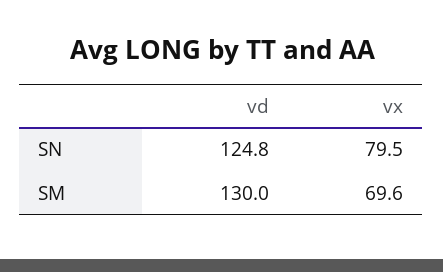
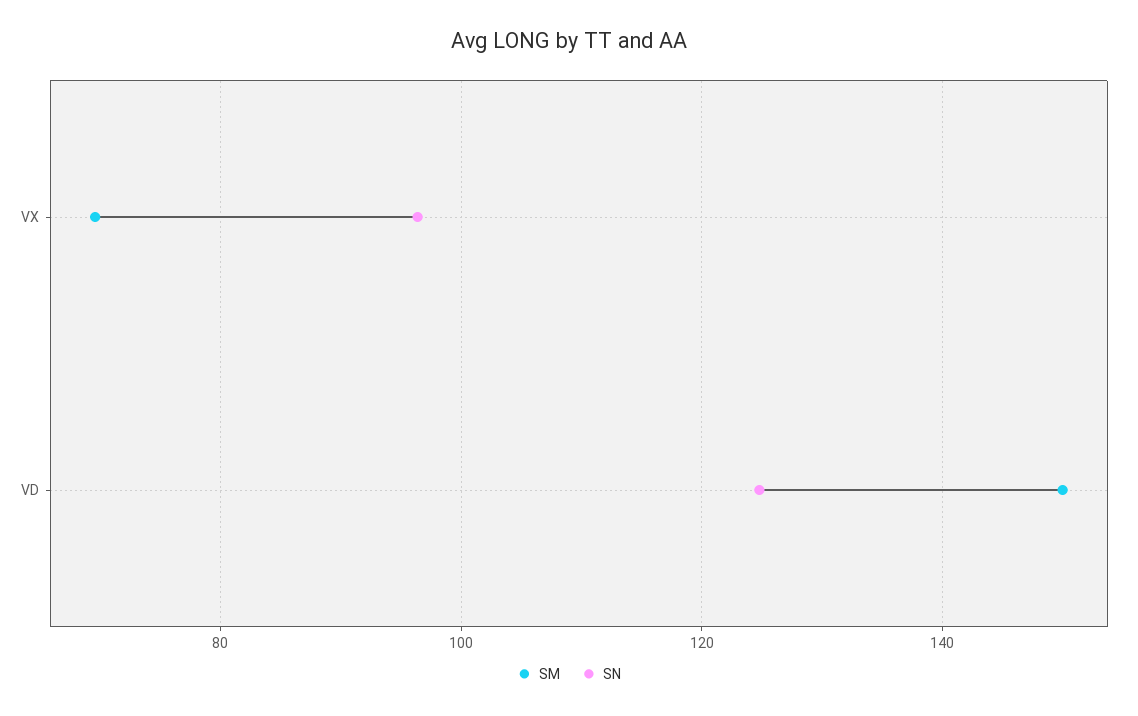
  {
    "SN": {
      "vd": 124.8,
-     "vx": 79.5
+     "vx": 96
    },
    "SM": {
-     "vd": 130,
+     "vd": 150,
      "vx": 69.6
    }
  }

